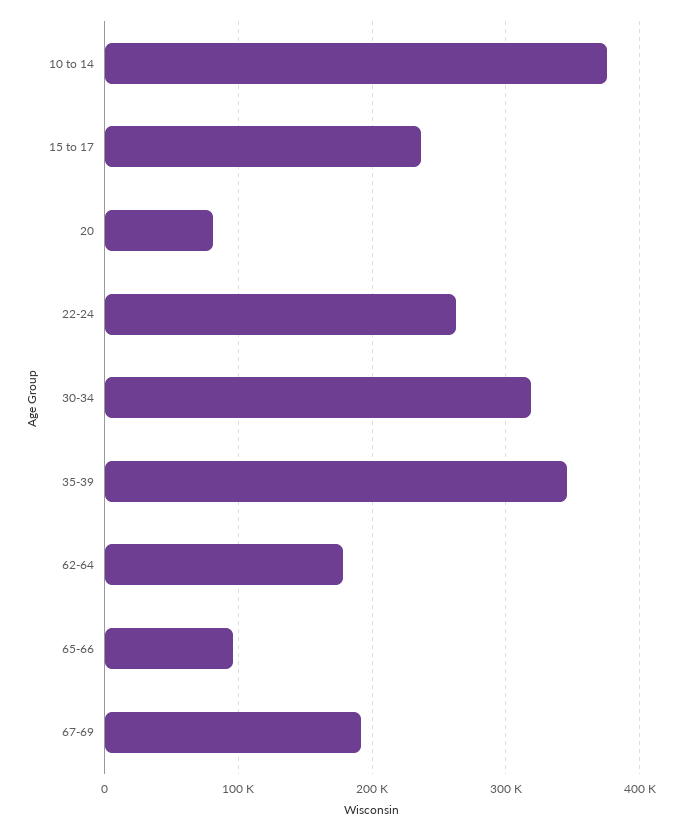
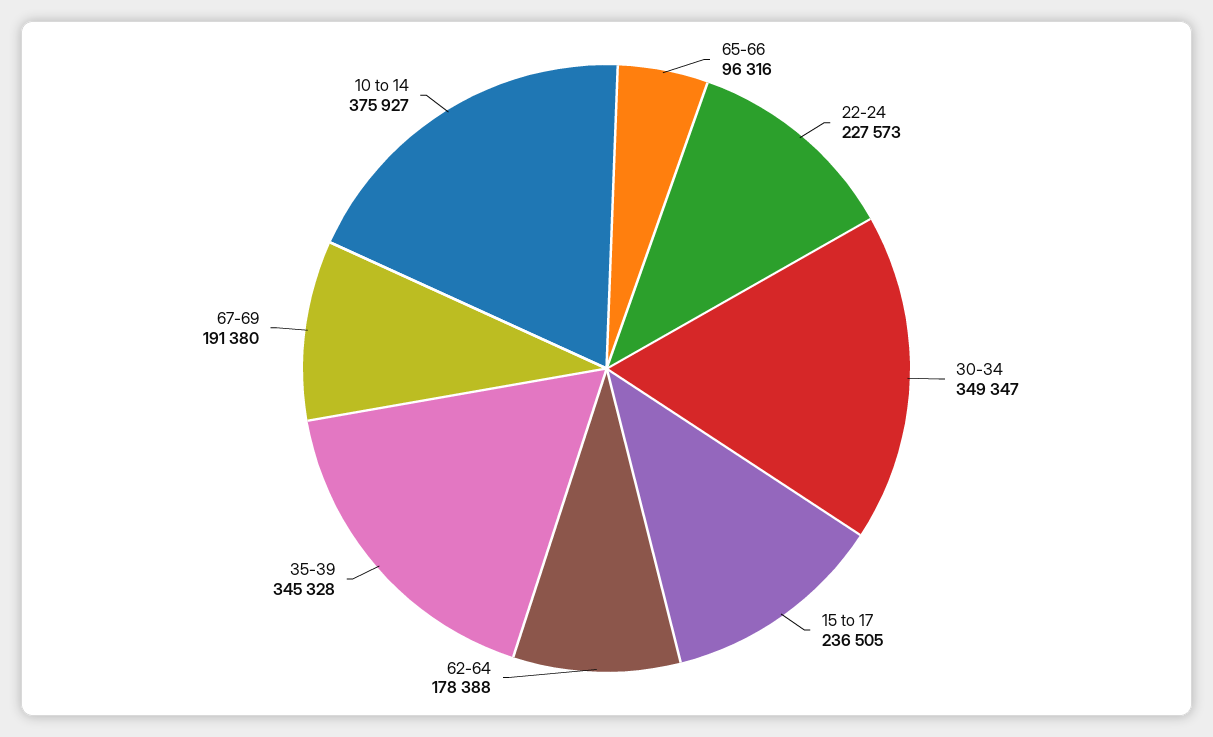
  {
    "10 to 14": 375927,
    "15 to 17": 236505,
-   "20": 80000,
-   "22-24": 260000,
+   "22-24": 227573,
-   "30-34": 320000,
+   "30-34": 349347,
    "35-39": 345328,
    "62-64": 178388,
    "65-66": 96316,
    "67-69": 191380
  }

